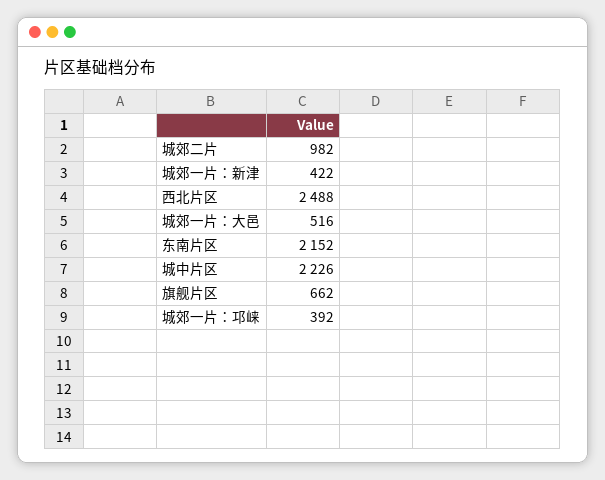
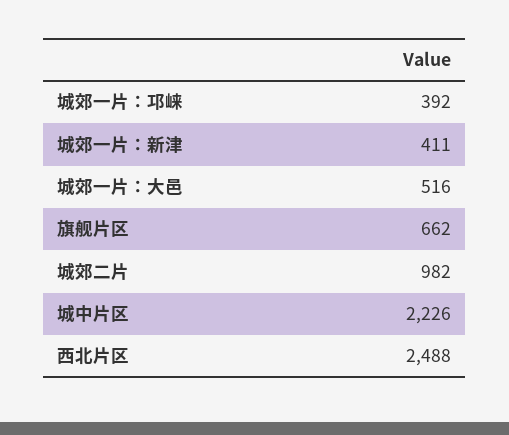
  {
    "城郊二片": 982,
-   "城郊一片：新津": 422,
+   "城郊一片：新津": 411,
    "西北片区": 2488,
    "城郊一片：大邑": 516,
-   "东南片区": 2152,
    "城中片区": 2226,
    "旗舰片区": 662,
    "城郊一片：邛崃": 392
  }

